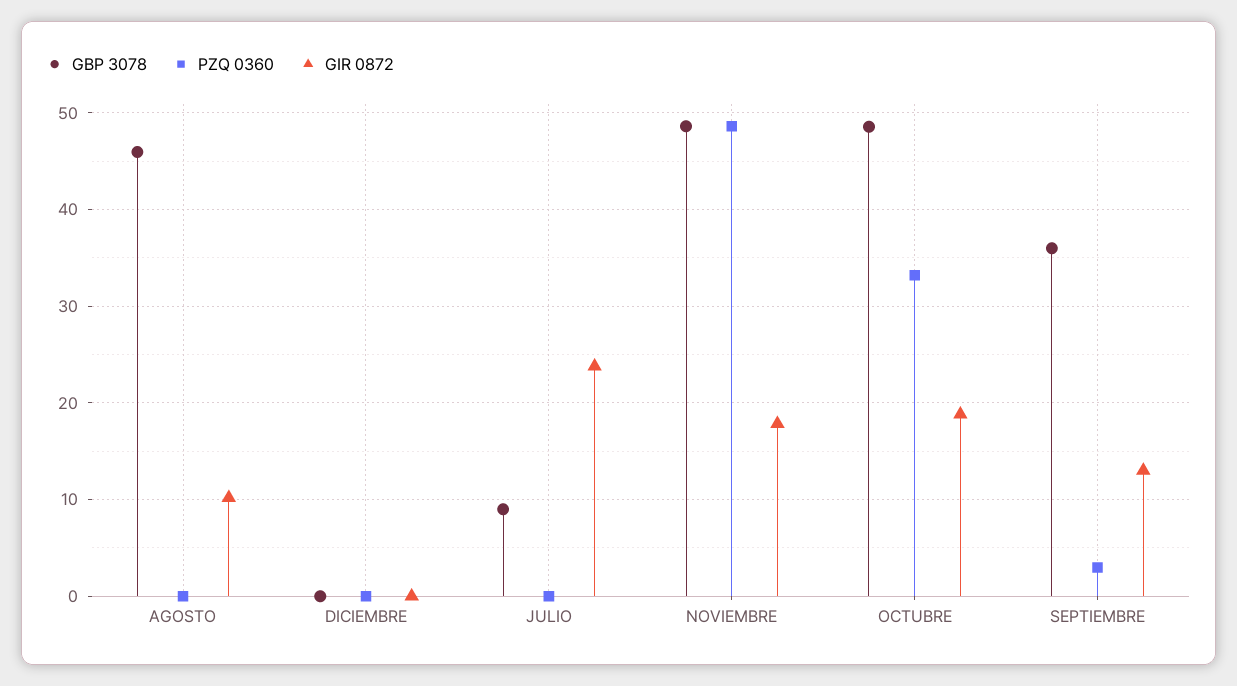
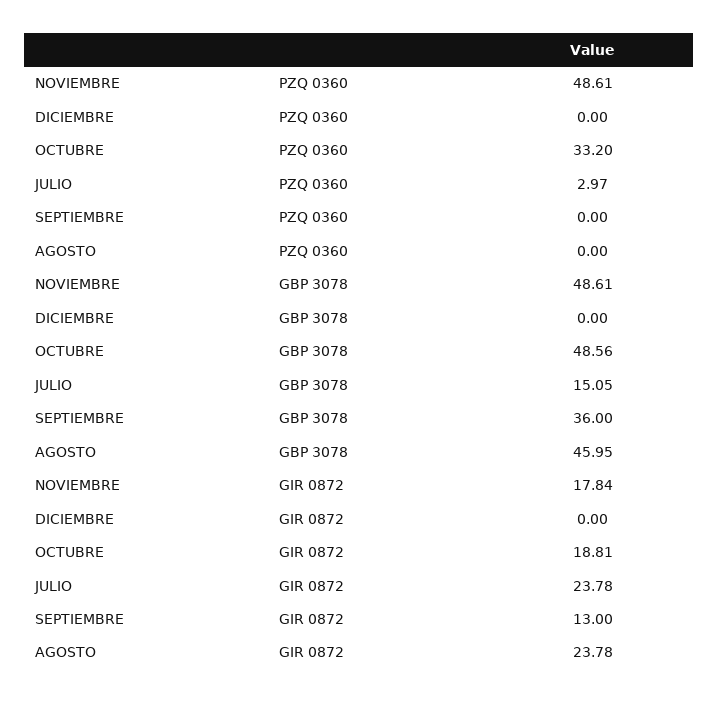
  {
    "GBP 3078": {
      "AGOSTO": 45.95,
      "DICIEMBRE": 0,
-     "JULIO": 9,
+     "JULIO": 15.05,
      "NOVIEMBRE": 48.61,
      "OCTUBRE": 48.56,
      "SEPTIEMBRE": 36
    },
    "PZQ 0360": {
      "AGOSTO": 0,
      "DICIEMBRE": 0,
-     "JULIO": 0,
+     "JULIO": 2.97,
      "NOVIEMBRE": 48.61,
      "OCTUBRE": 33.2,
-     "SEPTIEMBRE": 3
+     "SEPTIEMBRE": 0
    },
    "GIR 0872": {
-     "AGOSTO": 10,
+     "AGOSTO": 23.78,
      "DICIEMBRE": 0,
      "JULIO": 23.78,
      "NOVIEMBRE": 17.84,
      "OCTUBRE": 18.81,
      "SEPTIEMBRE": 13
    }
  }

